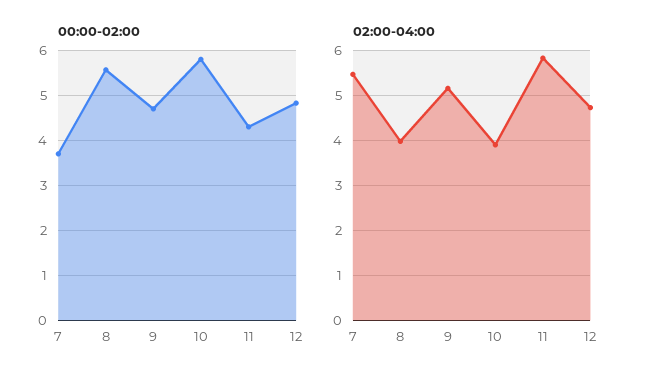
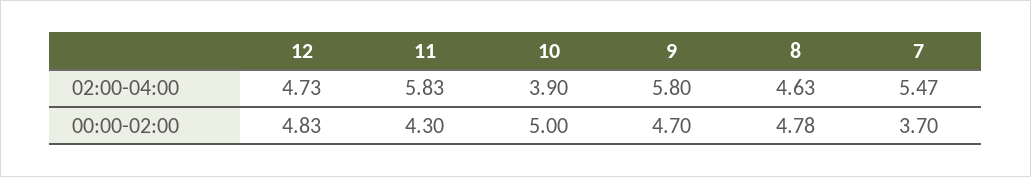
  {
    "00:00-02:00": {
      "7": 3.7,
-     "8": 5.6,
+     "8": 4.78,
      "9": 4.7,
-     "10": 5.8,
+     "10": 5,
      "11": 4.3,
      "12": 4.83
    },
    "02:00-04:00": {
      "7": 5.47,
-     "8": 4,
+     "8": 4.63,
-     "9": 5.2,
+     "9": 5.8,
      "10": 3.9,
      "11": 5.83,
      "12": 4.73
    }
  }

